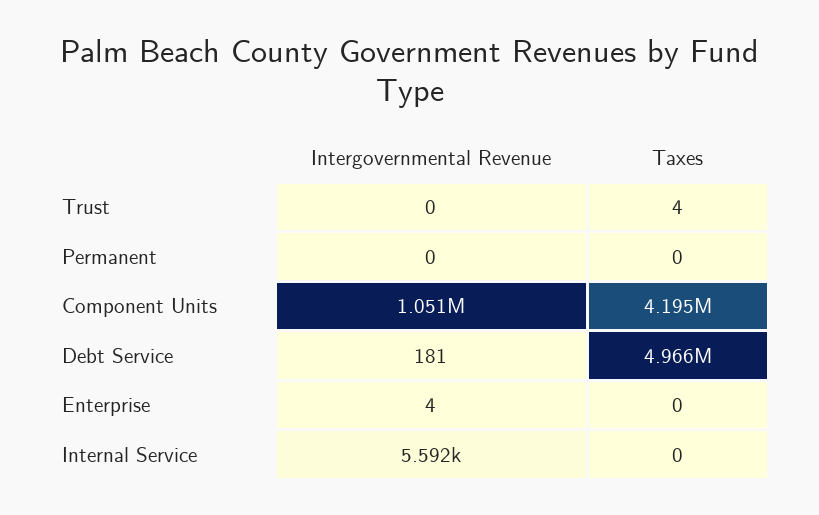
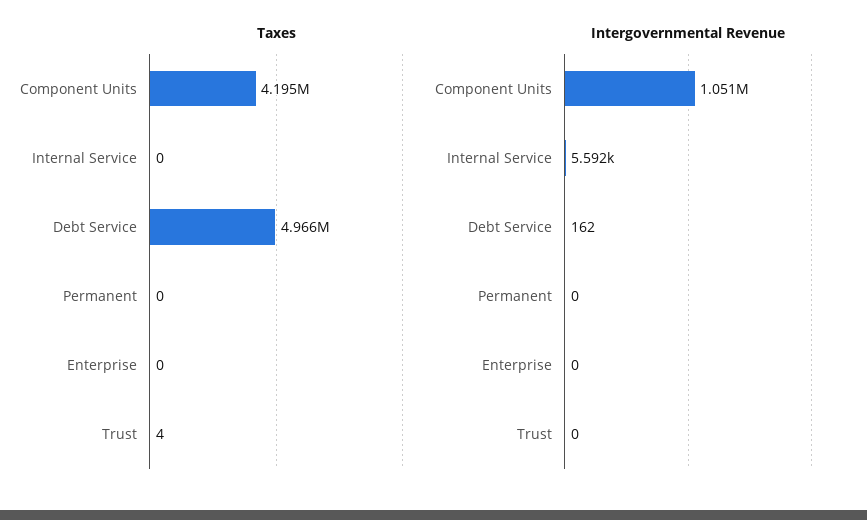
  {
    "Intergovernmental Revenue": {
      "Trust": 0,
      "Permanent": 0,
      "Component Units": 1051000,
-     "Debt Service": 181,
+     "Debt Service": 162,
-     "Enterprise": 4,
+     "Enterprise": 0,
      "Internal Service": 5592
    },
    "Taxes": {
      "Trust": 4,
      "Permanent": 0,
      "Component Units": 4195000,
      "Debt Service": 4966000,
      "Enterprise": 0,
      "Internal Service": 0
    }
  }

